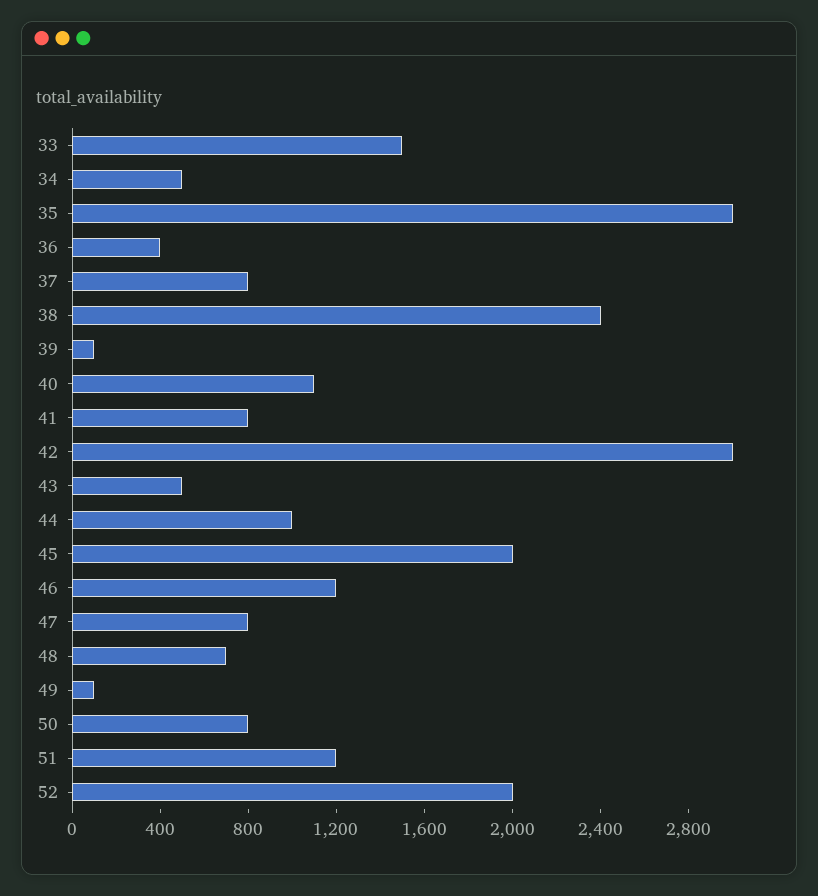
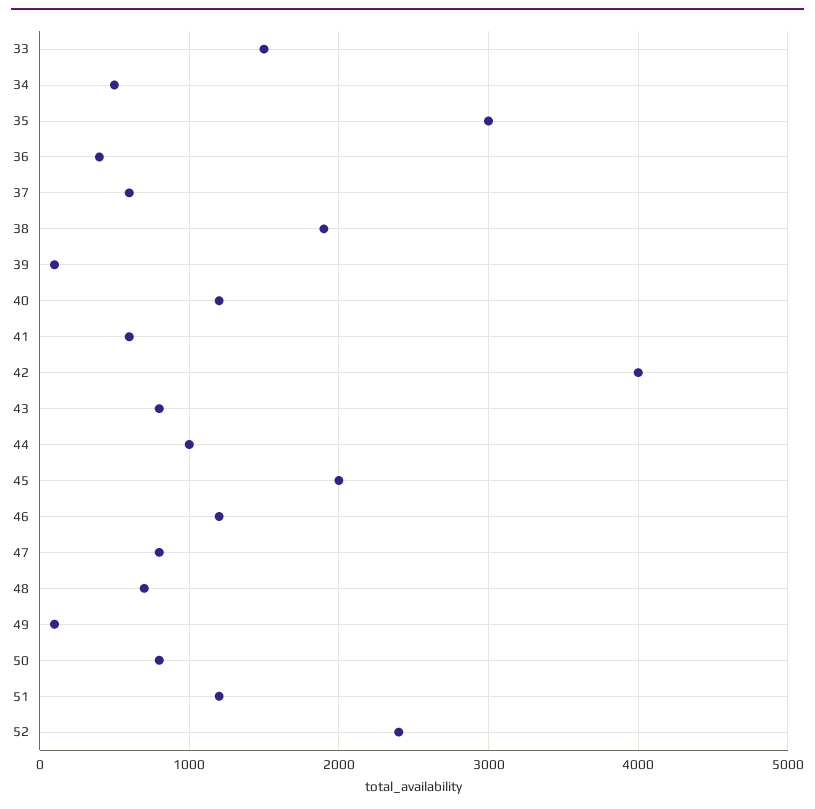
  {
    "33": 1500,
    "34": 500,
    "35": 3000,
    "36": 400,
-   "37": 800,
+   "37": 600,
-   "38": 2400,
+   "38": 1900,
    "39": 100,
-   "40": 1100,
+   "40": 1200,
-   "41": 800,
+   "41": 600,
-   "42": 3000,
+   "42": 4000,
-   "43": 500,
+   "43": 800,
    "44": 1000,
    "45": 2000,
    "46": 1200,
    "47": 800,
    "48": 700,
    "49": 100,
    "50": 800,
    "51": 1200,
-   "52": 2000
+   "52": 2400
  }

